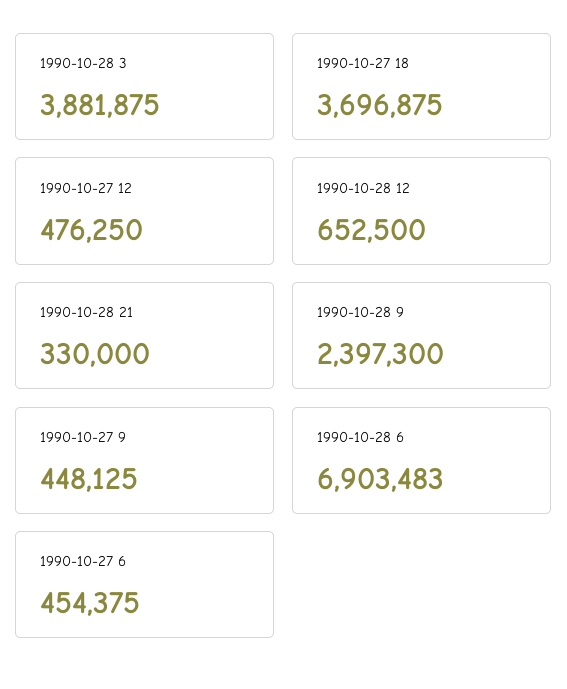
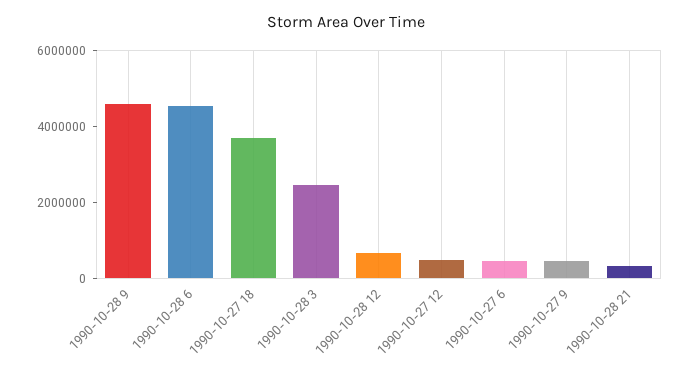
  {
-   "1990-10-28 3": 3881875,
+   "1990-10-28 3": 2500000,
    "1990-10-27 18": 3696875,
    "1990-10-27 12": 476250,
    "1990-10-28 12": 652500,
    "1990-10-28 21": 330000,
-   "1990-10-28 9": 2397300,
+   "1990-10-28 9": 4500000,
    "1990-10-27 9": 448125,
-   "1990-10-28 6": 6903483,
+   "1990-10-28 6": 4500000,
    "1990-10-27 6": 454375
  }

